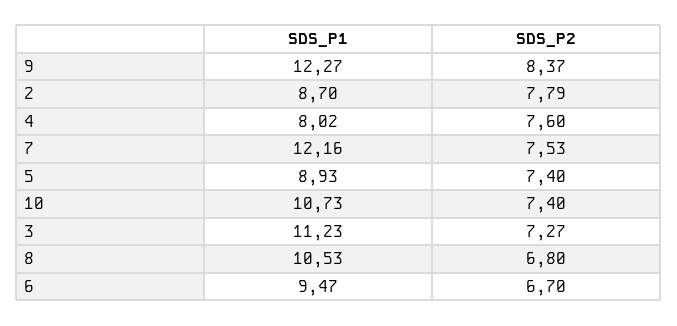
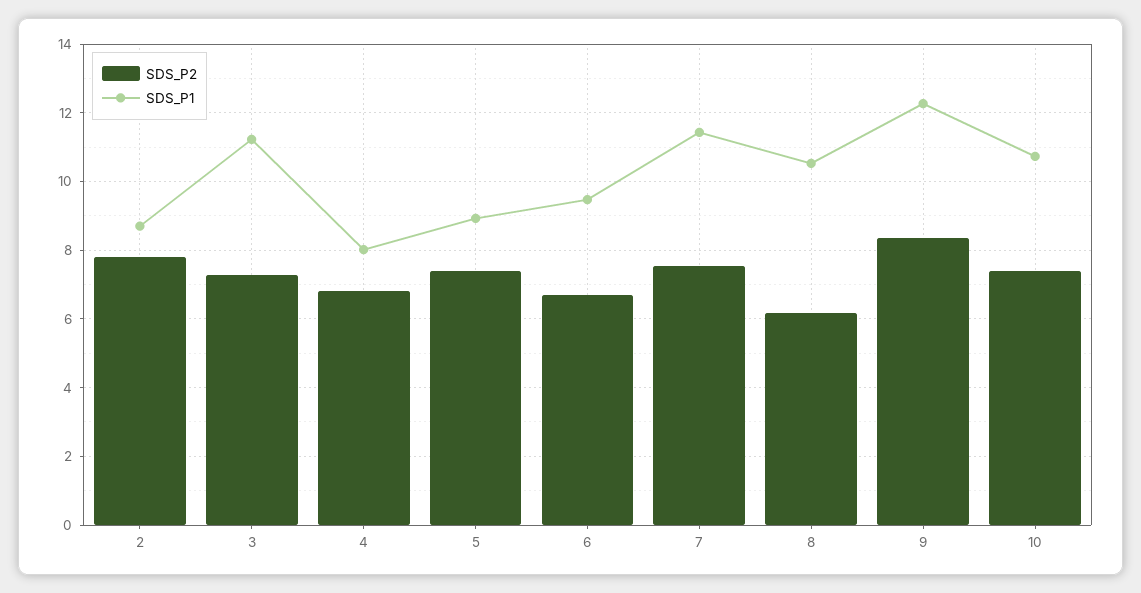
  {
    "SDS_P1": {
      "9": 12.27,
      "2": 8.7,
      "4": 8.02,
-     "7": 12.16,
+     "7": 11.4,
      "5": 8.93,
      "10": 10.73,
      "3": 11.23,
      "8": 10.53,
      "6": 9.47
    },
    "SDS_P2": {
      "9": 8.37,
      "2": 7.79,
-     "4": 7.6,
+     "4": 6.8,
      "7": 7.53,
      "5": 7.4,
      "10": 7.4,
      "3": 7.27,
-     "8": 6.8,
+     "8": 6.2,
      "6": 6.7
    }
  }

